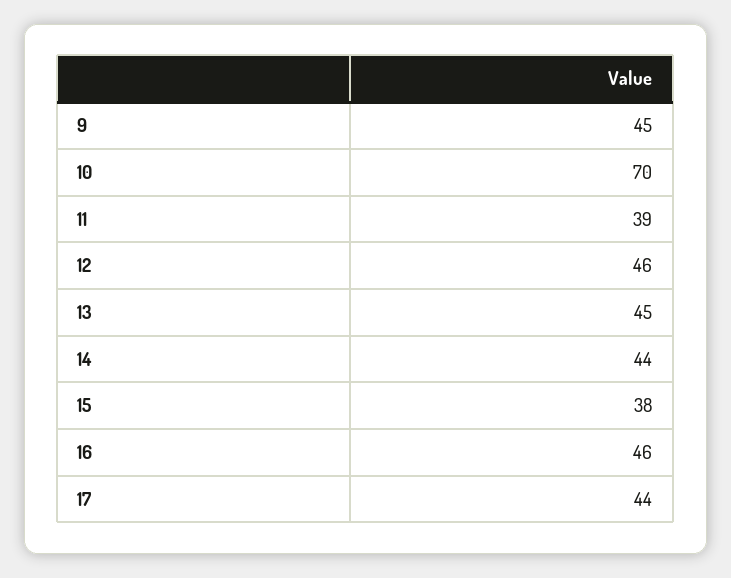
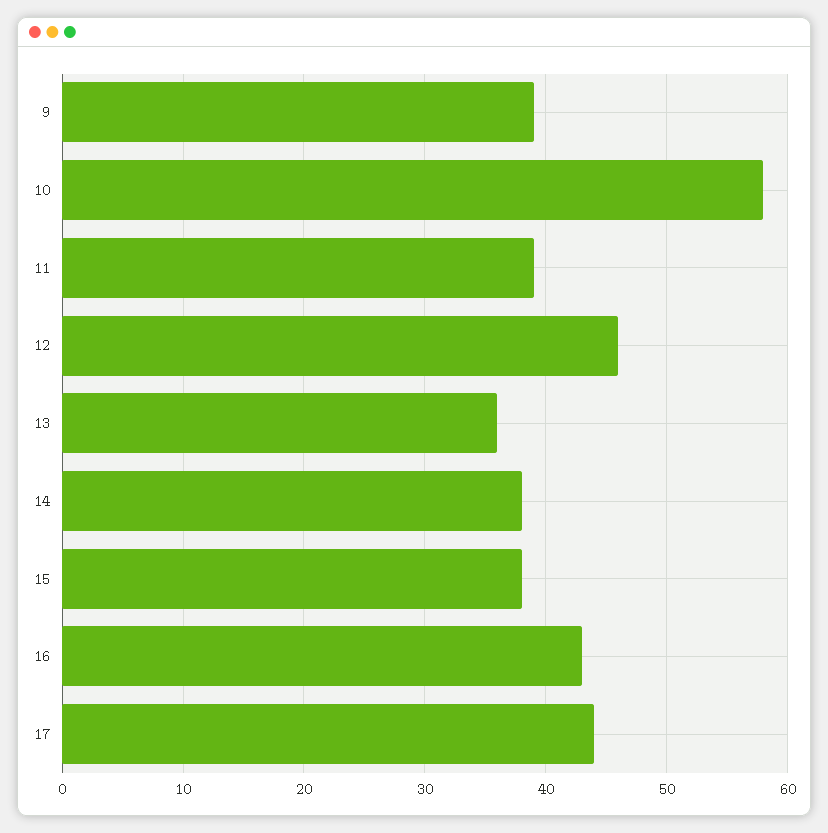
  {
-   "9": 45,
+   "9": 39,
-   "10": 70,
+   "10": 58,
    "11": 39,
    "12": 46,
-   "13": 45,
+   "13": 36,
-   "14": 44,
+   "14": 38,
    "15": 38,
-   "16": 46,
+   "16": 43,
    "17": 44
  }

